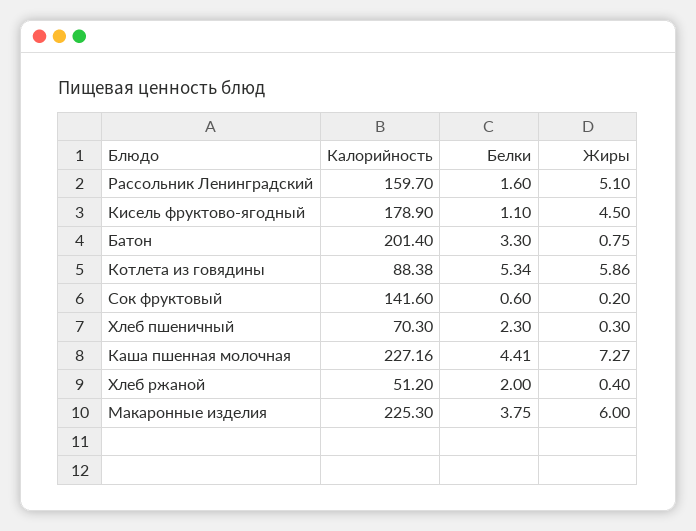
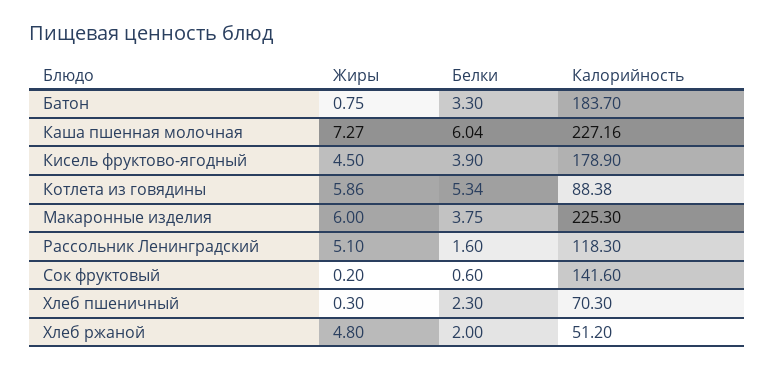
  {
    "Калорийность": {
-     "Рассольник Ленинградский": 159.7,
+     "Рассольник Ленинградский": 118.3,
      "Кисель фруктово-ягодный": 178.9,
-     "Батон": 201.4,
+     "Батон": 183.7,
      "Котлета из говядины": 88.38,
      "Сок фруктовый": 141.6,
      "Хлеб пшеничный": 70.3,
      "Каша пшенная молочная": 227.16,
      "Хлеб ржаной": 51.2,
      "Макаронные изделия": 225.3
    },
    "Белки": {
      "Рассольник Ленинградский": 1.6,
-     "Кисель фруктово-ягодный": 1.1,
+     "Кисель фруктово-ягодный": 3.9,
      "Батон": 3.3,
      "Котлета из говядины": 5.34,
      "Сок фруктовый": 0.6,
      "Хлеб пшеничный": 2.3,
-     "Каша пшенная молочная": 4.41,
+     "Каша пшенная молочная": 6.04,
      "Хлеб ржаной": 2,
      "Макаронные изделия": 3.75
    },
    "Жиры": {
      "Рассольник Ленинградский": 5.1,
      "Кисель фруктово-ягодный": 4.5,
      "Батон": 0.75,
      "Котлета из говядины": 5.86,
      "Сок фруктовый": 0.2,
      "Хлеб пшеничный": 0.3,
      "Каша пшенная молочная": 7.27,
-     "Хлеб ржаной": 0.4,
+     "Хлеб ржаной": 4.8,
      "Макаронные изделия": 6
    }
  }

